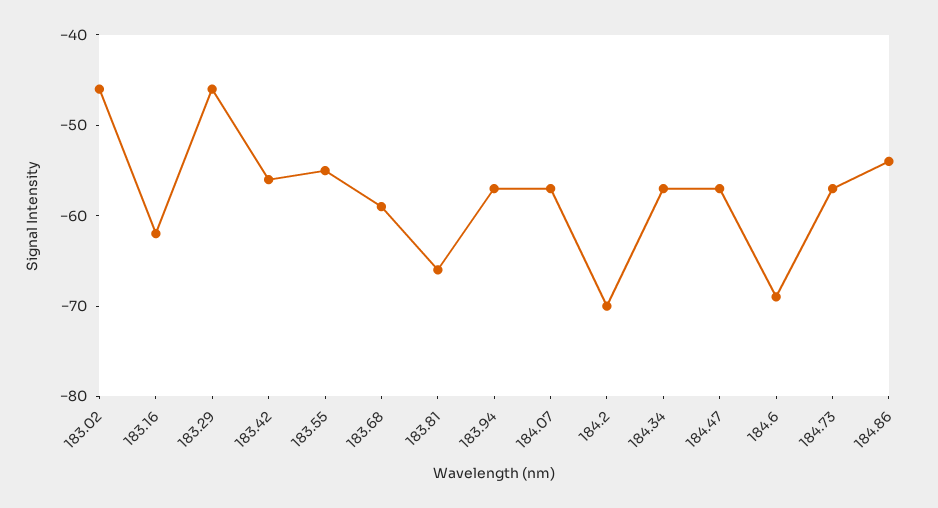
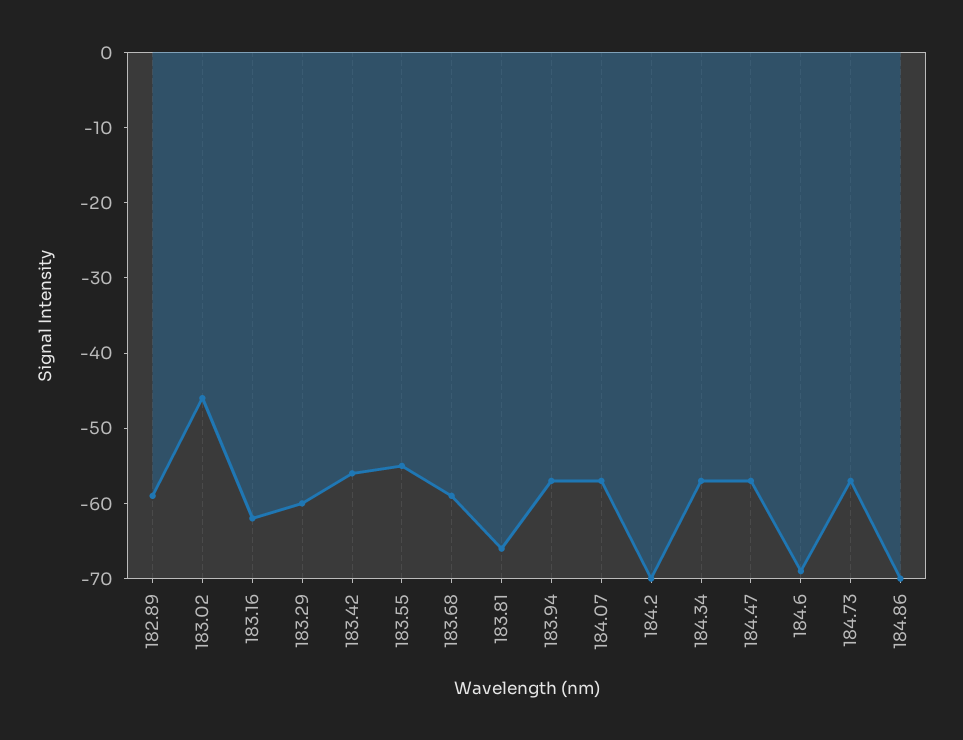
  {
    "183.02": -46,
    "183.16": -62,
-   "183.29": -46,
+   "183.29": -60,
    "183.42": -56,
    "183.55": -55,
    "183.68": -59,
    "183.81": -66,
    "183.94": -57,
    "184.07": -57,
    "184.2": -70,
    "184.34": -57,
    "184.47": -57,
    "184.6": -69,
    "184.73": -57,
-   "184.86": -54
+   "184.86": -70,
+   "182.89": -60
  }

